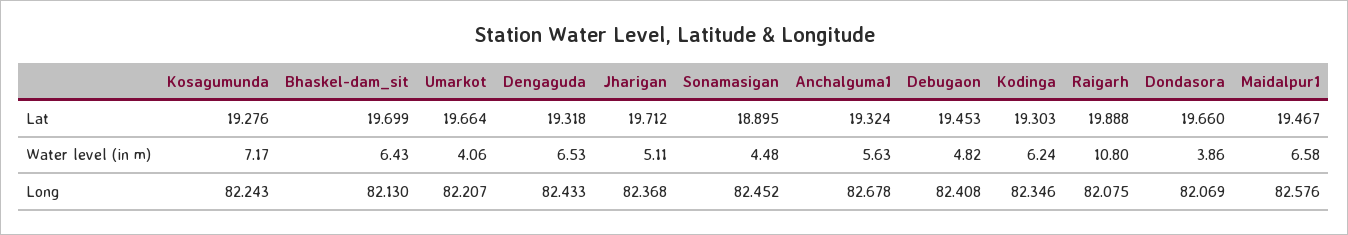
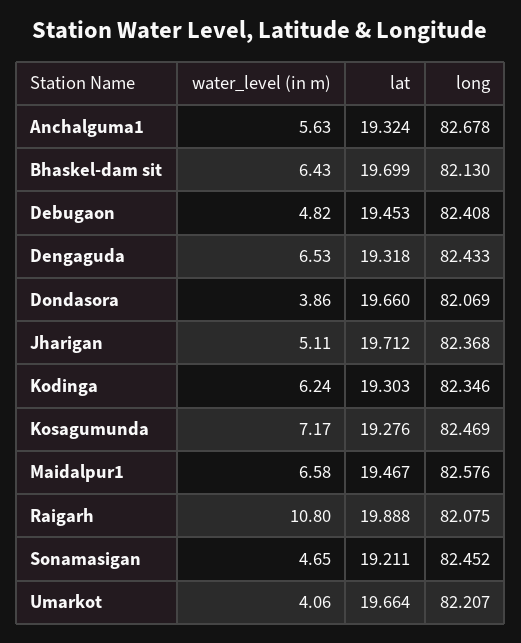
  {
    "Kosagumunda": {
      "Lat": 19.276,
      "Water level (in m)": 7.17,
-     "Long": 82.243
+     "Long": 82.469
    },
    "Bhaskel-dam_sit": {
      "Lat": 19.699,
      "Water level (in m)": 6.43,
      "Long": 82.13
    },
    "Umarkot": {
      "Lat": 19.664,
      "Water level (in m)": 4.06,
      "Long": 82.207
    },
    "Dengaguda": {
      "Lat": 19.318,
      "Water level (in m)": 6.53,
      "Long": 82.433
    },
    "Jharigan": {
      "Lat": 19.712,
      "Water level (in m)": 5.11,
      "Long": 82.368
    },
    "Sonamasigan": {
-     "Lat": 18.895,
+     "Lat": 19.211,
-     "Water level (in m)": 4.48,
+     "Water level (in m)": 4.65,
      "Long": 82.452
    },
    "Anchalguma1": {
      "Lat": 19.324,
      "Water level (in m)": 5.63,
      "Long": 82.678
    },
    "Debugaon": {
      "Lat": 19.453,
      "Water level (in m)": 4.82,
      "Long": 82.408
    },
    "Kodinga": {
      "Lat": 19.303,
      "Water level (in m)": 6.24,
      "Long": 82.346
    },
    "Raigarh": {
      "Lat": 19.888,
      "Water level (in m)": 10.8,
      "Long": 82.075
    },
    "Dondasora": {
      "Lat": 19.66,
      "Water level (in m)": 3.86,
      "Long": 82.069
    },
    "Maidalpur1": {
      "Lat": 19.467,
      "Water level (in m)": 6.58,
      "Long": 82.576
    }
  }

